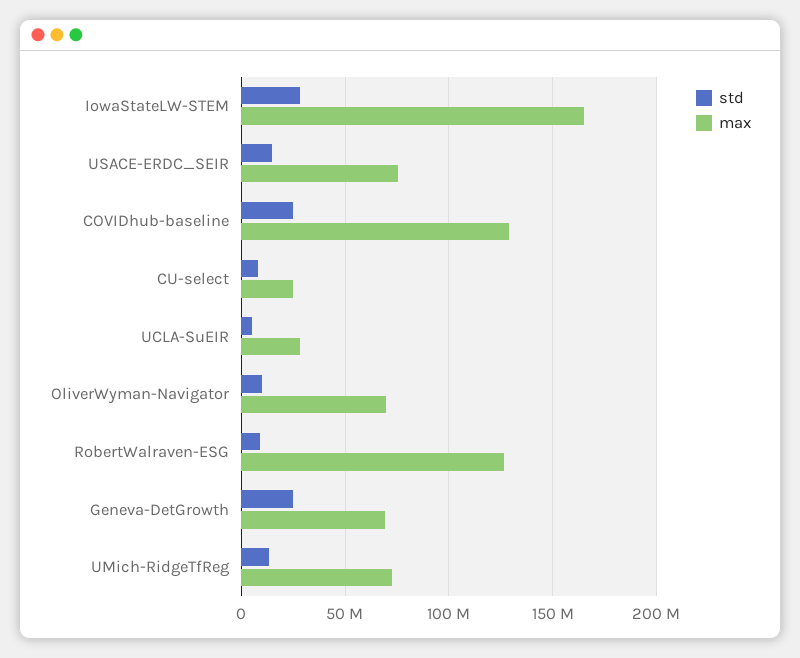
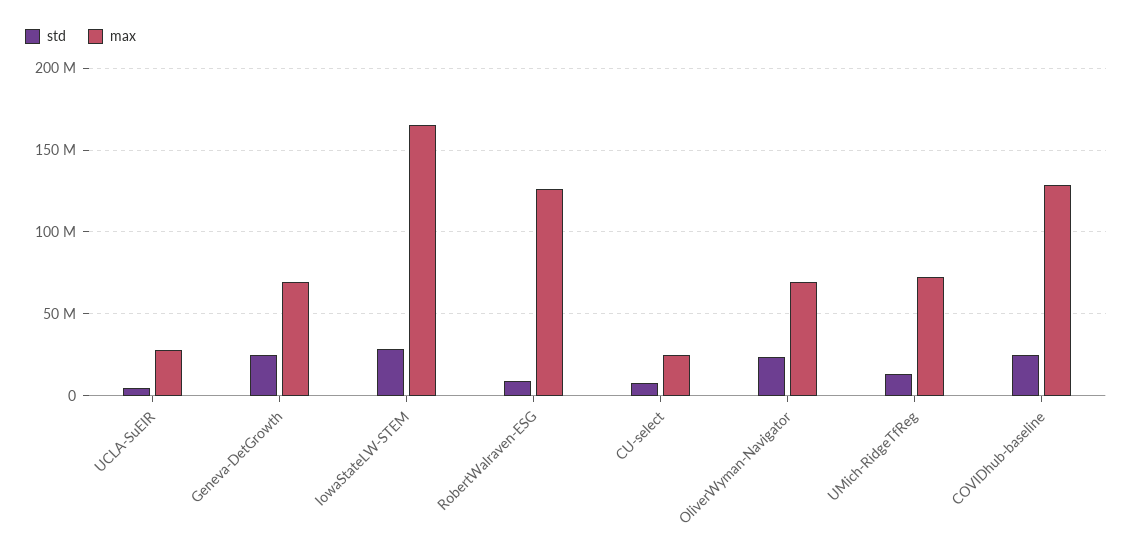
  {
    "std": {
      "IowaStateLW-STEM": 30000000,
-     "USACE-ERDC_SEIR": 15000000,
      "COVIDhub-baseline": 25000000,
      "CU-select": 10000000,
      "UCLA-SuEIR": 5000000,
-     "OliverWyman-Navigator": 10000000,
+     "OliverWyman-Navigator": 25000000,
      "RobertWalraven-ESG": 10000000,
      "Geneva-DetGrowth": 25000000,
      "UMich-RidgeTfReg": 15000000
    },
    "max": {
      "IowaStateLW-STEM": 165000000,
-     "USACE-ERDC_SEIR": 75000000,
      "COVIDhub-baseline": 130000000,
      "CU-select": 25000000,
      "UCLA-SuEIR": 30000000,
      "OliverWyman-Navigator": 70000000,
      "RobertWalraven-ESG": 125000000,
      "Geneva-DetGrowth": 70000000,
      "UMich-RidgeTfReg": 75000000
    }
  }

